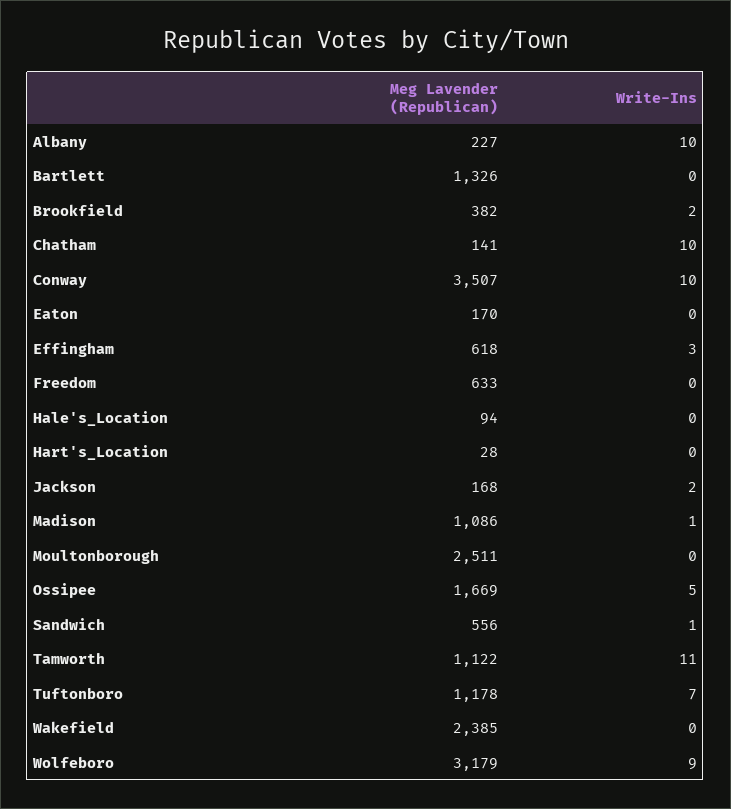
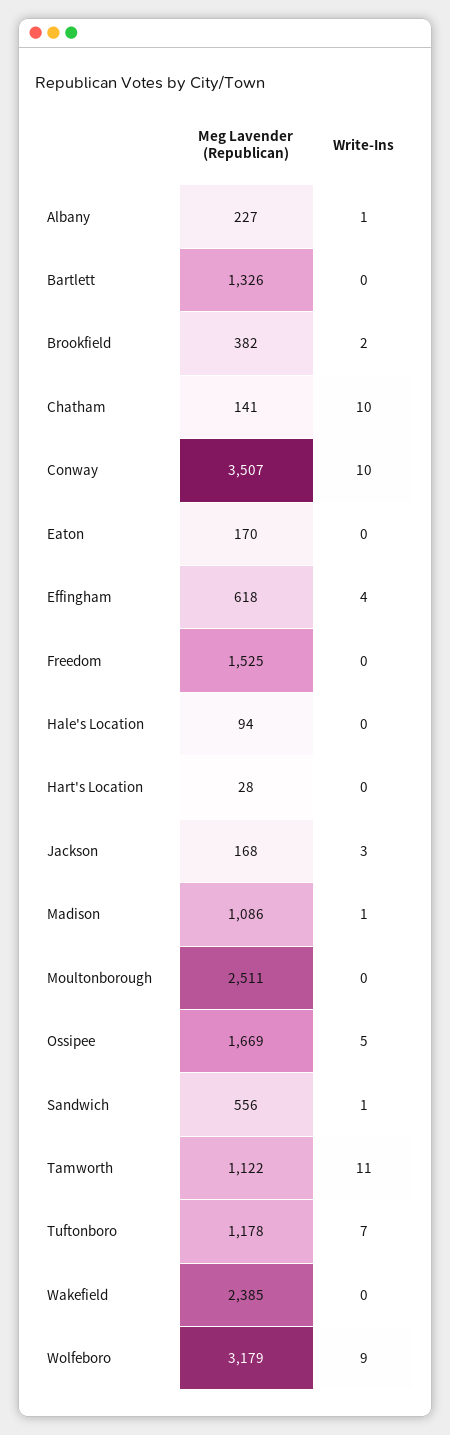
  {
    "Meg Lavender (Republican)": {
      "Albany": 227,
      "Bartlett": 1326,
      "Brookfield": 382,
      "Chatham": 141,
      "Conway": 3507,
      "Eaton": 170,
      "Effingham": 618,
-     "Freedom": 633,
+     "Freedom": 1525,
      "Hale's_Location": 94,
      "Hart's_Location": 28,
      "Jackson": 168,
      "Madison": 1086,
      "Moultonborough": 2511,
      "Ossipee": 1669,
      "Sandwich": 556,
      "Tamworth": 1122,
      "Tuftonboro": 1178,
      "Wakefield": 2385,
      "Wolfeboro": 3179
    },
    "Write-Ins": {
-     "Albany": 10,
+     "Albany": 1,
      "Bartlett": 0,
      "Brookfield": 2,
      "Chatham": 10,
      "Conway": 10,
      "Eaton": 0,
-     "Effingham": 3,
+     "Effingham": 4,
      "Freedom": 0,
      "Hale's_Location": 0,
      "Hart's_Location": 0,
-     "Jackson": 2,
+     "Jackson": 3,
      "Madison": 1,
      "Moultonborough": 0,
      "Ossipee": 5,
      "Sandwich": 1,
      "Tamworth": 11,
      "Tuftonboro": 7,
      "Wakefield": 0,
      "Wolfeboro": 9
    }
  }

